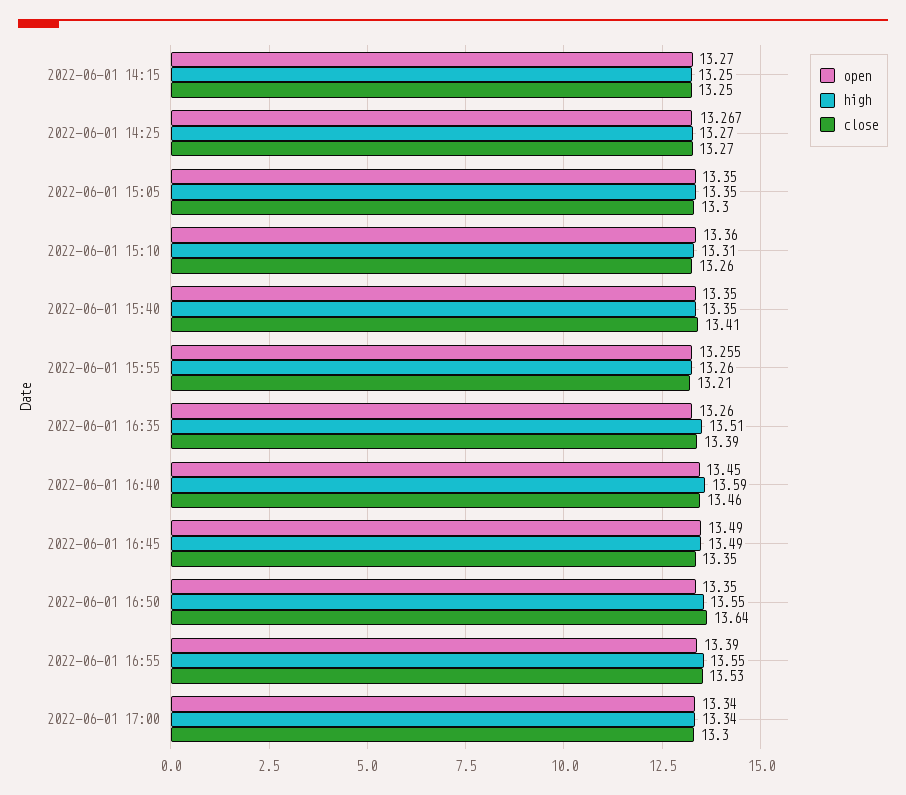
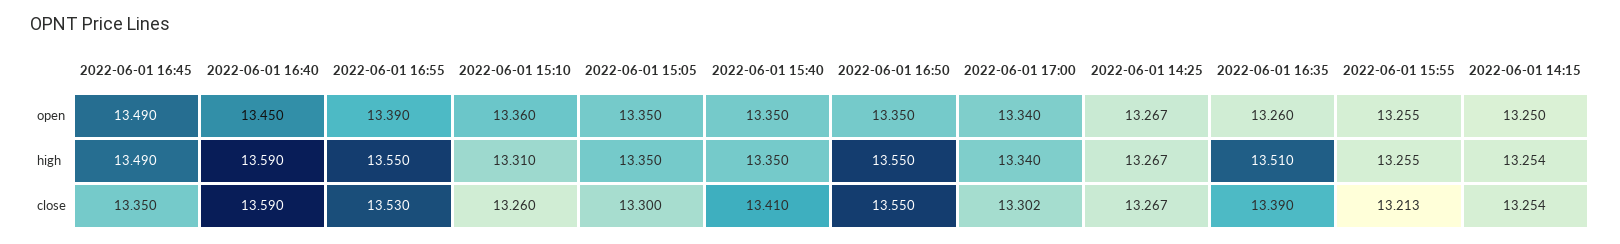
  {
    "open": {
-     "2022-06-01 14:15": 13.27,
+     "2022-06-01 14:15": 13.25,
      "2022-06-01 14:25": 13.267,
      "2022-06-01 15:05": 13.35,
      "2022-06-01 15:10": 13.36,
      "2022-06-01 15:40": 13.35,
      "2022-06-01 15:55": 13.255,
      "2022-06-01 16:35": 13.26,
      "2022-06-01 16:40": 13.45,
      "2022-06-01 16:45": 13.49,
      "2022-06-01 16:50": 13.35,
      "2022-06-01 16:55": 13.39,
      "2022-06-01 17:00": 13.34
    },
    "high": {
      "2022-06-01 14:15": 13.254,
      "2022-06-01 14:25": 13.267,
      "2022-06-01 15:05": 13.35,
      "2022-06-01 15:10": 13.31,
      "2022-06-01 15:40": 13.35,
      "2022-06-01 15:55": 13.255,
      "2022-06-01 16:35": 13.51,
      "2022-06-01 16:40": 13.59,
      "2022-06-01 16:45": 13.49,
      "2022-06-01 16:50": 13.55,
      "2022-06-01 16:55": 13.55,
      "2022-06-01 17:00": 13.34
    },
    "close": {
      "2022-06-01 14:15": 13.254,
      "2022-06-01 14:25": 13.267,
      "2022-06-01 15:05": 13.3,
      "2022-06-01 15:10": 13.26,
      "2022-06-01 15:40": 13.41,
      "2022-06-01 15:55": 13.213,
      "2022-06-01 16:35": 13.39,
-     "2022-06-01 16:40": 13.46,
+     "2022-06-01 16:40": 13.59,
      "2022-06-01 16:45": 13.35,
-     "2022-06-01 16:50": 13.64,
+     "2022-06-01 16:50": 13.55,
      "2022-06-01 16:55": 13.53,
      "2022-06-01 17:00": 13.302
    }
  }

